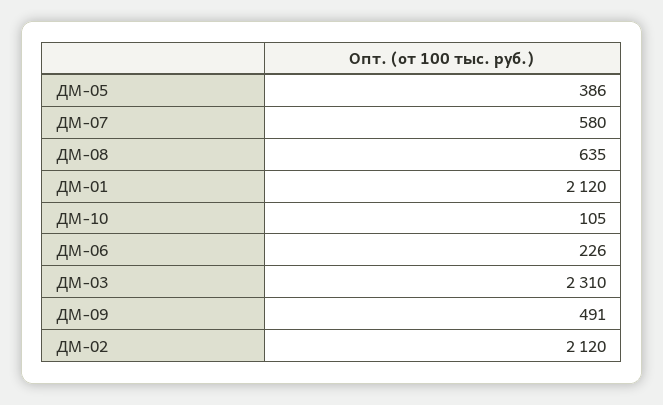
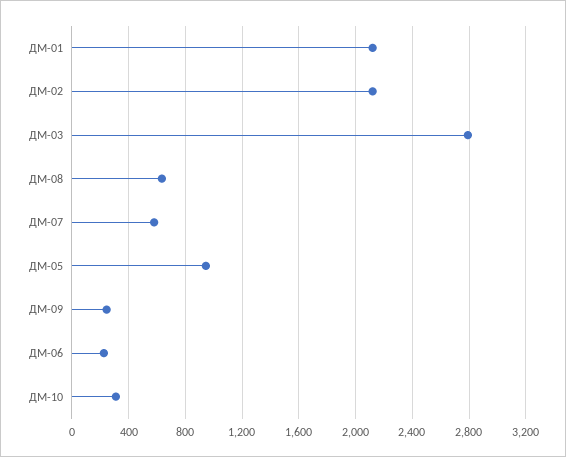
  {
-   "ДМ-05": 386,
+   "ДМ-05": 950,
    "ДМ-07": 580,
    "ДМ-08": 635,
    "ДМ-01": 2120,
-   "ДМ-10": 105,
+   "ДМ-10": 300,
    "ДМ-06": 226,
-   "ДМ-03": 2310,
+   "ДМ-03": 2800,
-   "ДМ-09": 491,
+   "ДМ-09": 250,
    "ДМ-02": 2120
  }

